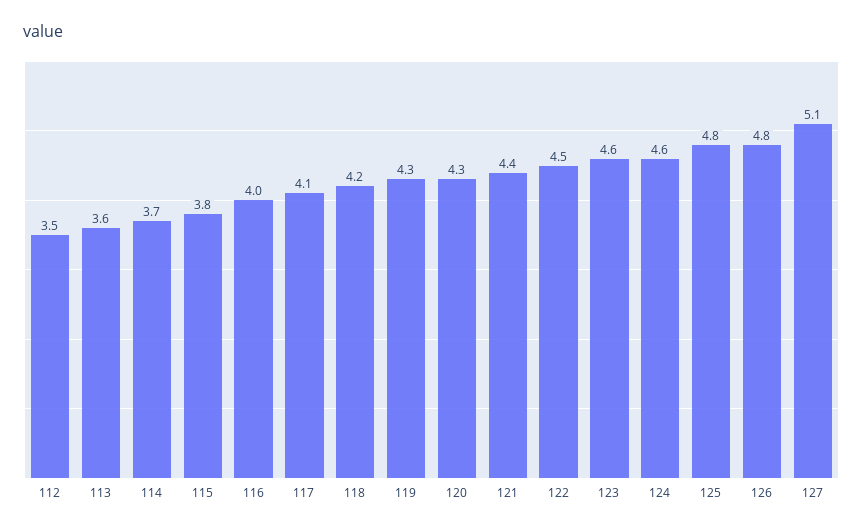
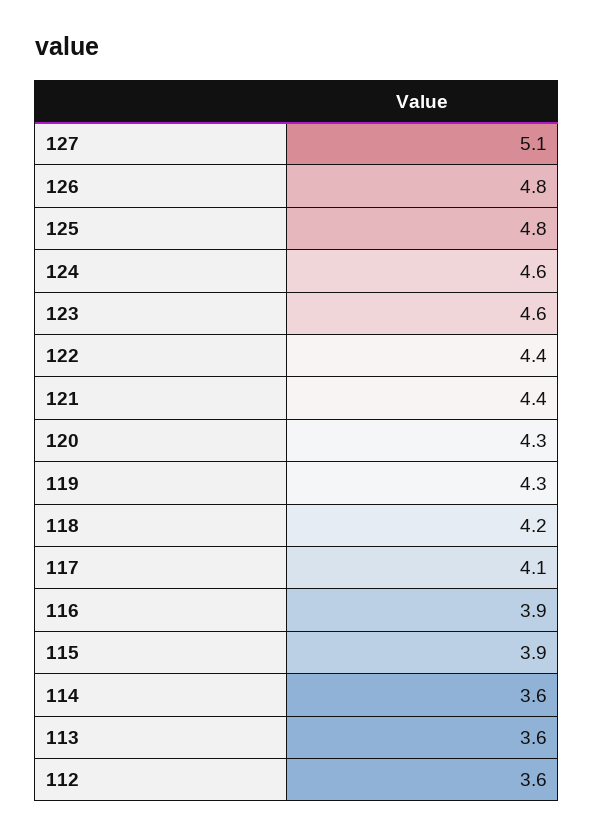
  {
-   "112": 3.5,
+   "112": 3.6,
    "113": 3.6,
-   "114": 3.7,
+   "114": 3.6,
-   "115": 3.8,
+   "115": 3.9,
-   "116": 4,
+   "116": 3.9,
    "117": 4.1,
    "118": 4.2,
    "119": 4.3,
    "120": 4.3,
    "121": 4.4,
-   "122": 4.5,
+   "122": 4.4,
    "123": 4.6,
    "124": 4.6,
    "125": 4.8,
    "126": 4.8,
    "127": 5.1
  }

